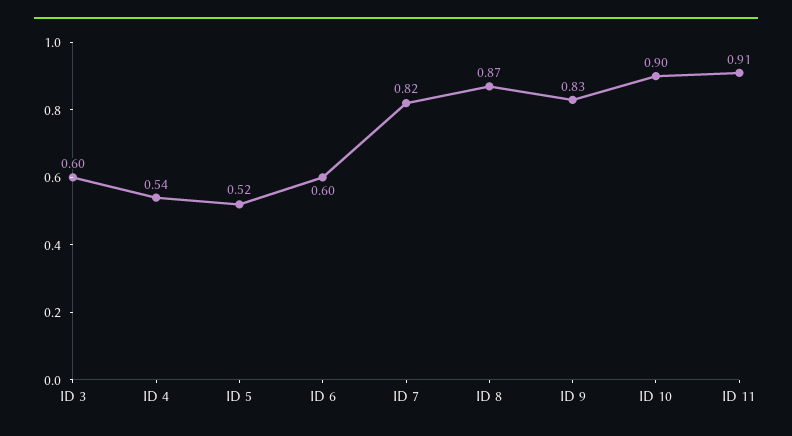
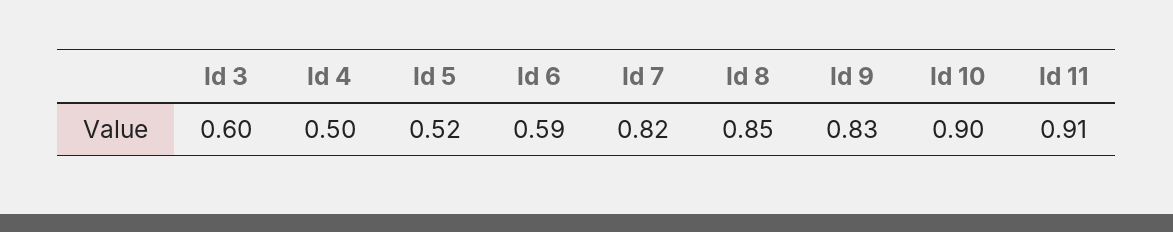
  {
    "ID 3": 0.6,
-   "ID 4": 0.54,
+   "ID 4": 0.5,
    "ID 5": 0.52,
-   "ID 6": 0.6,
+   "ID 6": 0.59,
    "ID 7": 0.82,
-   "ID 8": 0.87,
+   "ID 8": 0.85,
    "ID 9": 0.83,
    "ID 10": 0.9,
    "ID 11": 0.91
  }

